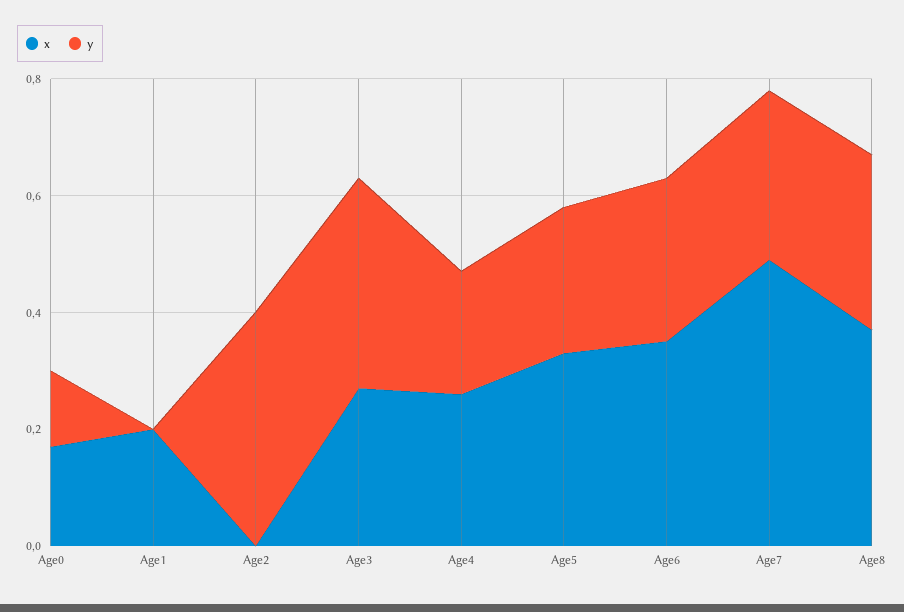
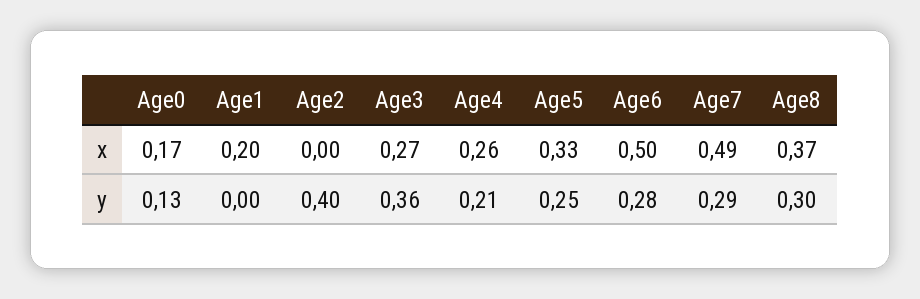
  {
    "x": {
      "Age0": 0.17,
      "Age1": 0.2,
      "Age2": 0,
      "Age3": 0.27,
      "Age4": 0.26,
      "Age5": 0.33,
-     "Age6": 0.35,
+     "Age6": 0.5,
      "Age7": 0.49,
      "Age8": 0.37
    },
    "y": {
      "Age0": 0.13,
      "Age1": 0,
      "Age2": 0.4,
      "Age3": 0.36,
      "Age4": 0.21,
      "Age5": 0.25,
      "Age6": 0.28,
      "Age7": 0.29,
      "Age8": 0.3
    }
  }

